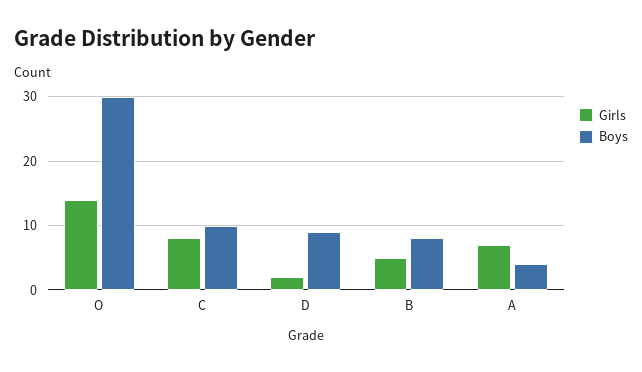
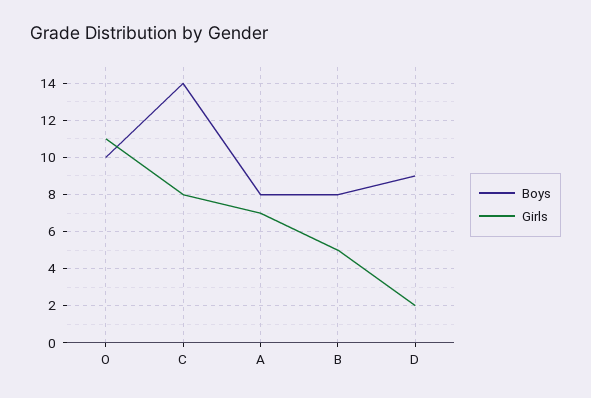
  {
    "Girls": {
-     "O": 14,
+     "O": 11,
      "C": 8,
      "D": 2,
      "B": 5,
      "A": 7
    },
    "Boys": {
-     "O": 30,
+     "O": 10,
-     "C": 10,
+     "C": 14,
      "D": 9,
      "B": 8,
-     "A": 4
+     "A": 8
    }
  }

